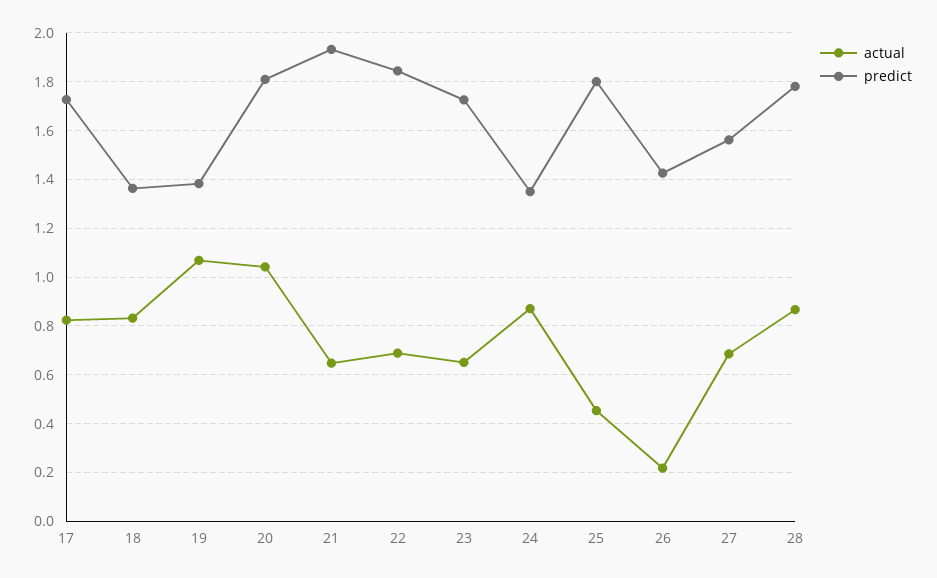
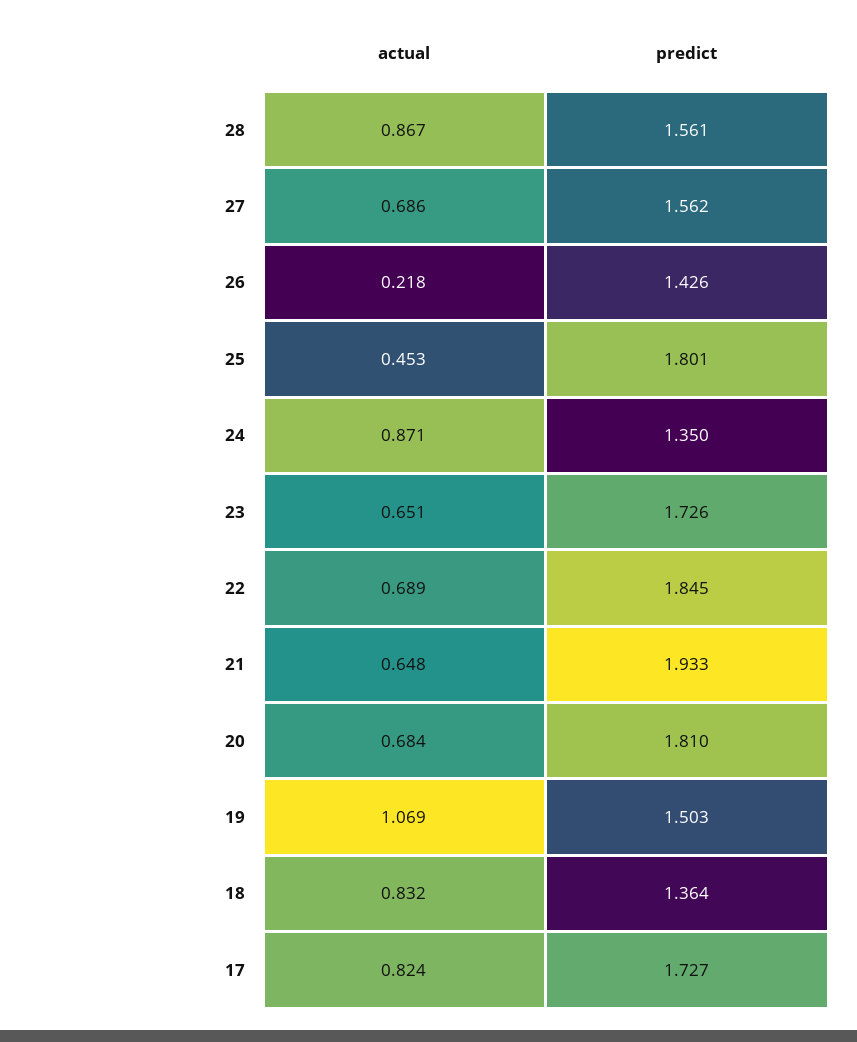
  {
    "actual": {
      "17": 0.824,
      "18": 0.832,
      "19": 1.069,
-     "20": 1.05,
+     "20": 0.684,
      "21": 0.648,
      "22": 0.689,
      "23": 0.651,
      "24": 0.871,
      "25": 0.453,
      "26": 0.218,
      "27": 0.686,
      "28": 0.867
    },
    "predict": {
      "17": 1.727,
      "18": 1.364,
-     "19": 1.375,
+     "19": 1.503,
      "20": 1.81,
      "21": 1.933,
      "22": 1.845,
      "23": 1.726,
      "24": 1.35,
      "25": 1.801,
      "26": 1.426,
      "27": 1.562,
-     "28": 1.775
+     "28": 1.561
    }
  }

